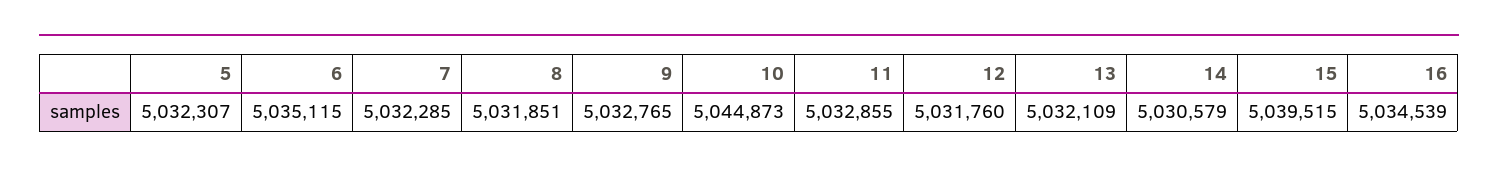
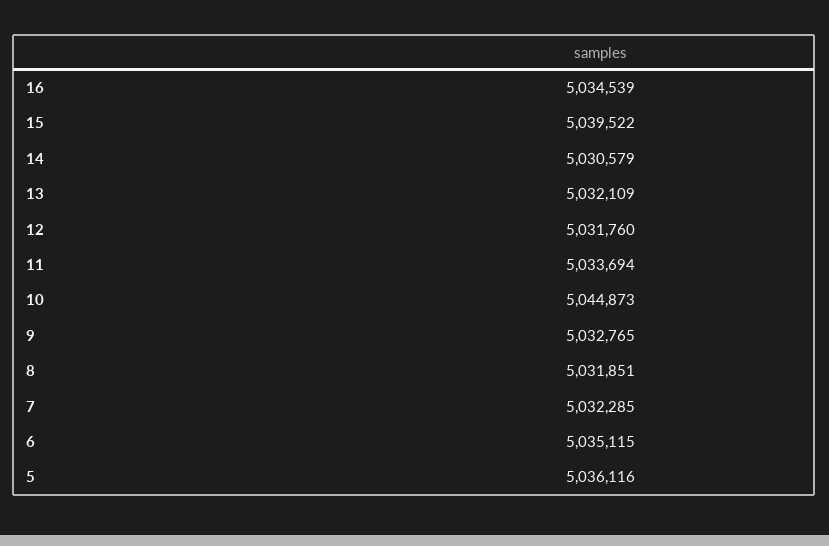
  {
-   "5": 5032307,
+   "5": 5036116,
    "6": 5035115,
    "7": 5032285,
    "8": 5031851,
    "9": 5032765,
    "10": 5044873,
-   "11": 5032855,
+   "11": 5033694,
    "12": 5031760,
    "13": 5032109,
    "14": 5030579,
-   "15": 5039515,
+   "15": 5039522,
    "16": 5034539
  }

